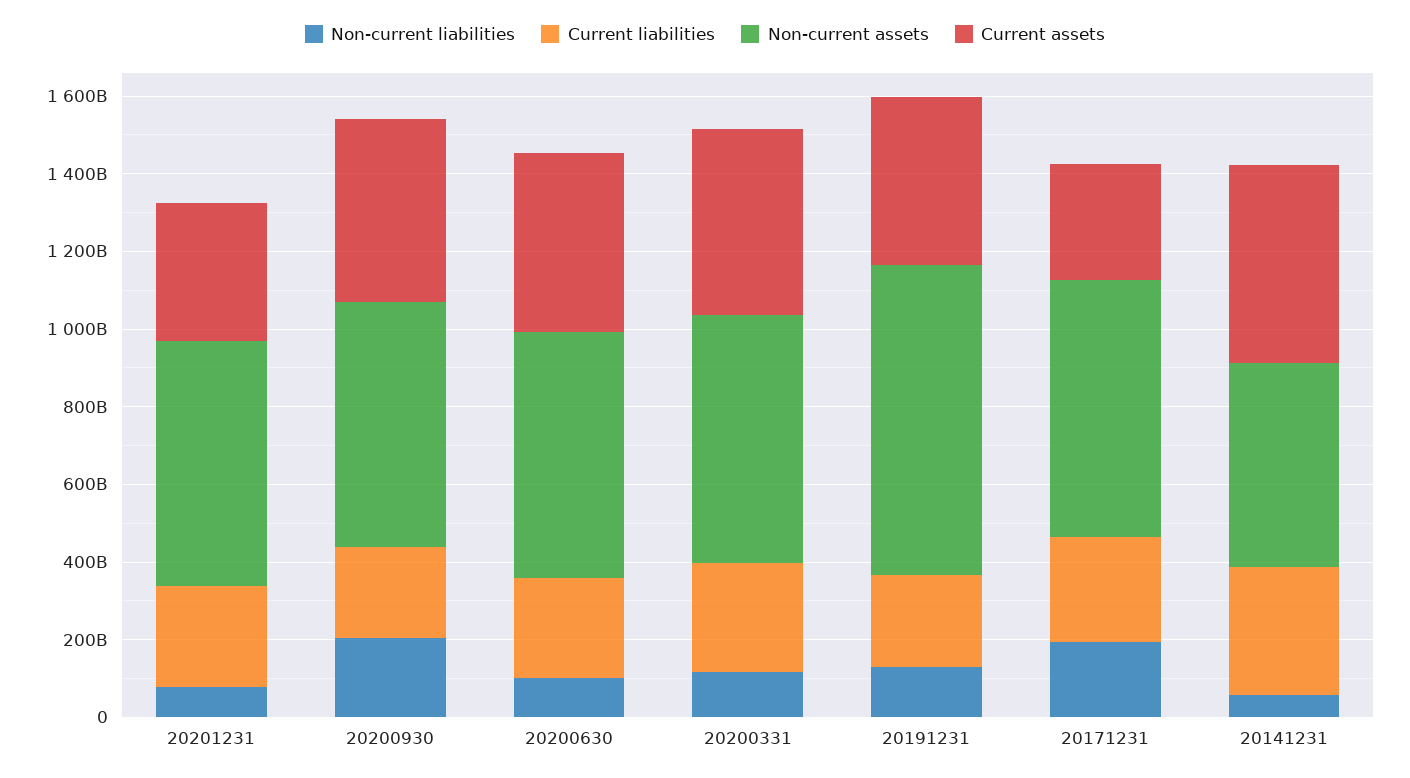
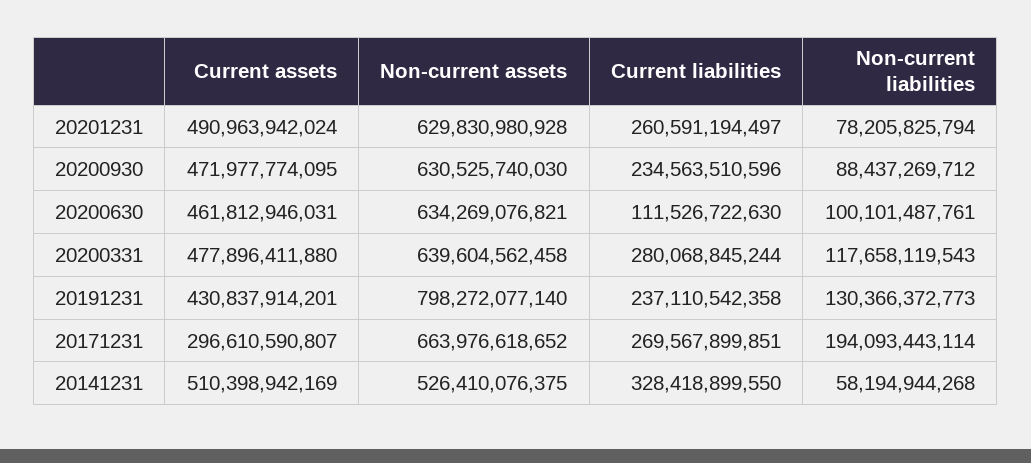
  {
    "Non-current liabilities": {
      "20201231": 78205825794,
-     "20200930": 200000000000,
+     "20200930": 88437269712,
      "20200630": 100101487761,
      "20200331": 117658119543,
      "20191231": 130366372773,
      "20171231": 194093443114,
      "20141231": 58194944268
    },
    "Current liabilities": {
      "20201231": 260591194497,
      "20200930": 234563510596,
-     "20200630": 250000000000,
+     "20200630": 111526722630,
      "20200331": 280068845244,
      "20191231": 237110542358,
      "20171231": 269567899851,
      "20141231": 328418899550
    },
    "Non-current assets": {
      "20201231": 629830980928,
      "20200930": 630525740030,
      "20200630": 634269076821,
      "20200331": 639604562458,
      "20191231": 798272077140,
      "20171231": 663976618652,
      "20141231": 526410076375
    },
    "Current assets": {
-     "20201231": 350000000000,
+     "20201231": 490963942024,
      "20200930": 471977774095,
      "20200630": 461812946031,
      "20200331": 477896411880,
      "20191231": 430837914201,
      "20171231": 296610590807,
      "20141231": 510398942169
    }
  }

